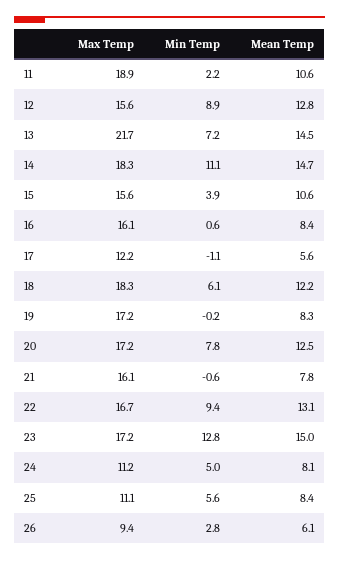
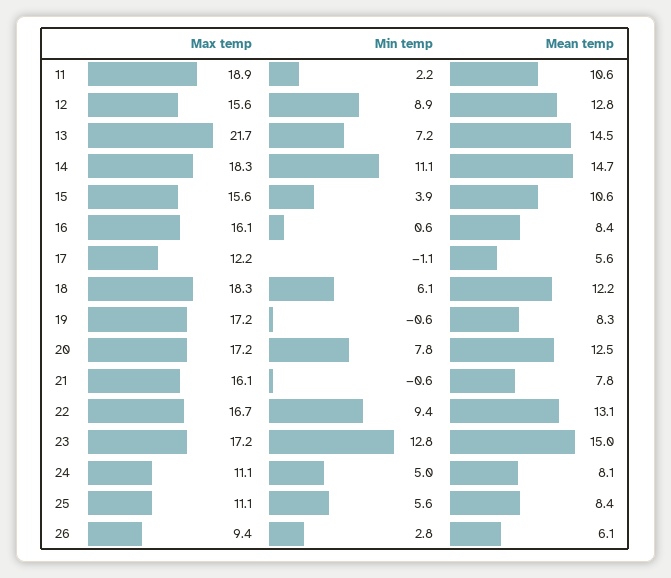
  {
    "Max Temp": {
      "11": 18.9,
      "12": 15.6,
      "13": 21.7,
      "14": 18.3,
      "15": 15.6,
      "16": 16.1,
      "17": 12.2,
      "18": 18.3,
      "19": 17.2,
      "20": 17.2,
      "21": 16.1,
      "22": 16.7,
      "23": 17.2,
-     "24": 11.2,
+     "24": 11.1,
      "25": 11.1,
      "26": 9.4
    },
    "Min Temp": {
      "11": 2.2,
      "12": 8.9,
      "13": 7.2,
      "14": 11.1,
      "15": 3.9,
      "16": 0.6,
      "17": -1.1,
      "18": 6.1,
-     "19": -0.2,
+     "19": -0.6,
      "20": 7.8,
      "21": -0.6,
      "22": 9.4,
      "23": 12.8,
      "24": 5,
      "25": 5.6,
      "26": 2.8
    },
    "Mean Temp": {
      "11": 10.6,
      "12": 12.8,
      "13": 14.5,
      "14": 14.7,
      "15": 10.6,
      "16": 8.4,
      "17": 5.6,
      "18": 12.2,
      "19": 8.3,
      "20": 12.5,
      "21": 7.8,
      "22": 13.1,
      "23": 15,
      "24": 8.1,
      "25": 8.4,
      "26": 6.1
    }
  }

